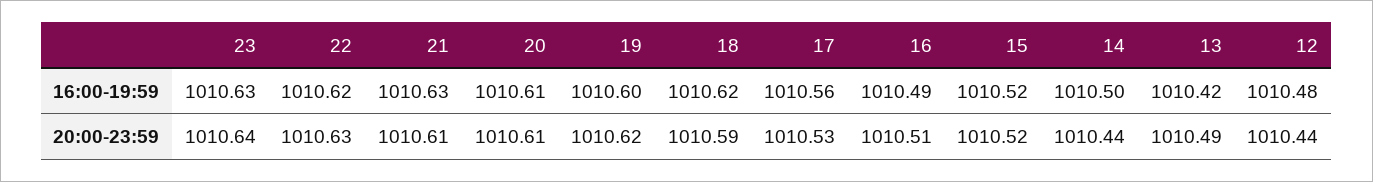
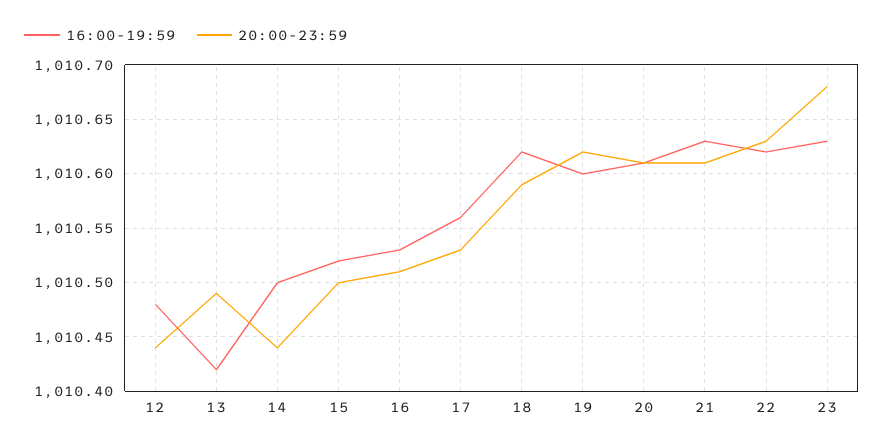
  {
    "16:00-19:59": {
      "23": 1010.63,
      "22": 1010.62,
      "21": 1010.63,
      "20": 1010.61,
      "19": 1010.6,
      "18": 1010.62,
      "17": 1010.56,
-     "16": 1010.49,
+     "16": 1010.53,
      "15": 1010.52,
      "14": 1010.5,
      "13": 1010.42,
      "12": 1010.48
    },
    "20:00-23:59": {
-     "23": 1010.64,
+     "23": 1010.68,
      "22": 1010.63,
      "21": 1010.61,
      "20": 1010.61,
      "19": 1010.62,
      "18": 1010.59,
      "17": 1010.53,
      "16": 1010.51,
-     "15": 1010.52,
+     "15": 1010.5,
      "14": 1010.44,
      "13": 1010.49,
      "12": 1010.44
    }
  }

